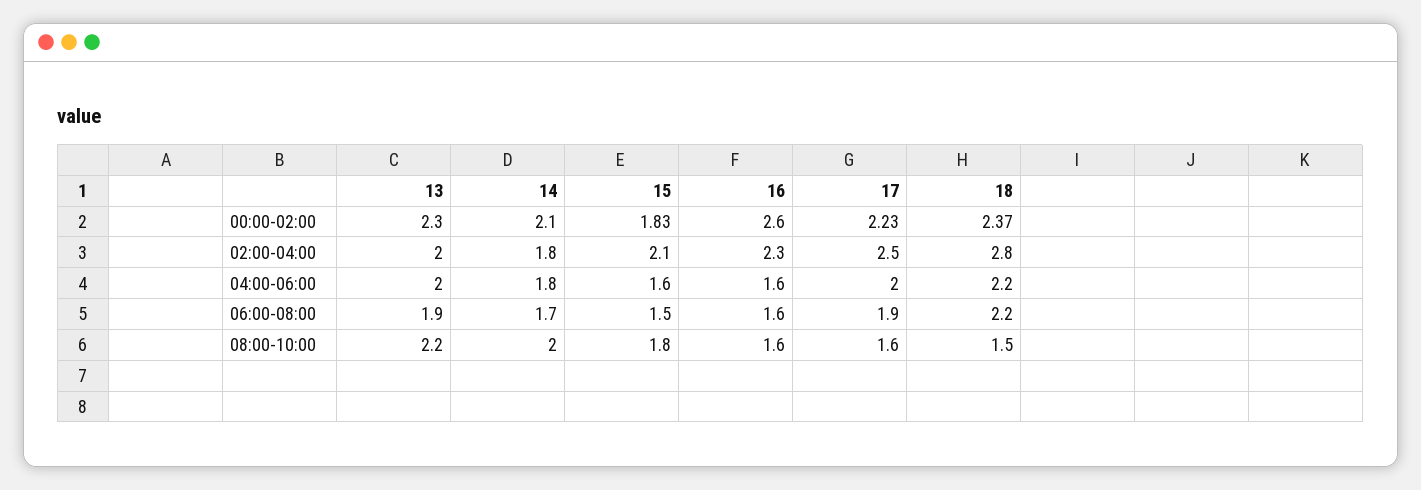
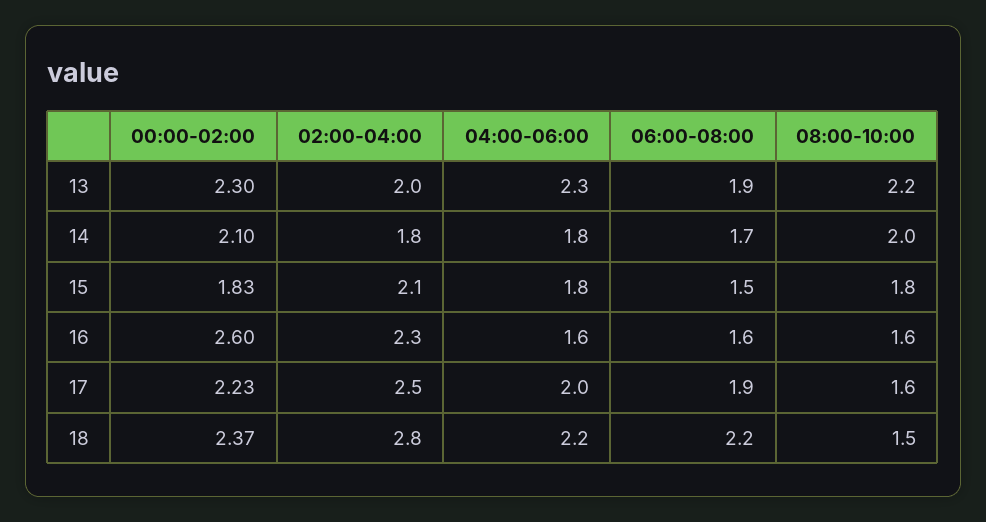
  {
    "13": {
      "00:00-02:00": 2.3,
      "02:00-04:00": 2,
-     "04:00-06:00": 2,
+     "04:00-06:00": 2.3,
      "06:00-08:00": 1.9,
      "08:00-10:00": 2.2
    },
    "14": {
      "00:00-02:00": 2.1,
      "02:00-04:00": 1.8,
      "04:00-06:00": 1.8,
      "06:00-08:00": 1.7,
      "08:00-10:00": 2
    },
    "15": {
      "00:00-02:00": 1.83,
      "02:00-04:00": 2.1,
-     "04:00-06:00": 1.6,
+     "04:00-06:00": 1.8,
      "06:00-08:00": 1.5,
      "08:00-10:00": 1.8
    },
    "16": {
      "00:00-02:00": 2.6,
      "02:00-04:00": 2.3,
      "04:00-06:00": 1.6,
      "06:00-08:00": 1.6,
      "08:00-10:00": 1.6
    },
    "17": {
      "00:00-02:00": 2.23,
      "02:00-04:00": 2.5,
      "04:00-06:00": 2,
      "06:00-08:00": 1.9,
      "08:00-10:00": 1.6
    },
    "18": {
      "00:00-02:00": 2.37,
      "02:00-04:00": 2.8,
      "04:00-06:00": 2.2,
      "06:00-08:00": 2.2,
      "08:00-10:00": 1.5
    }
  }

